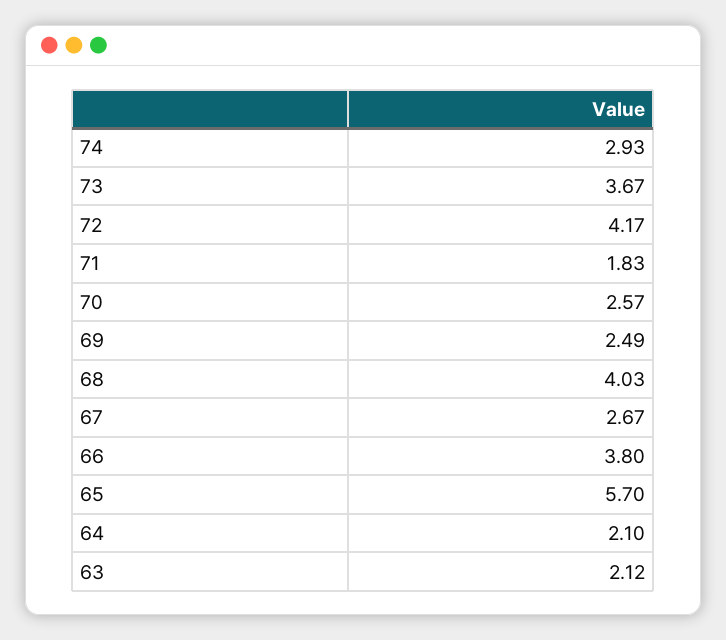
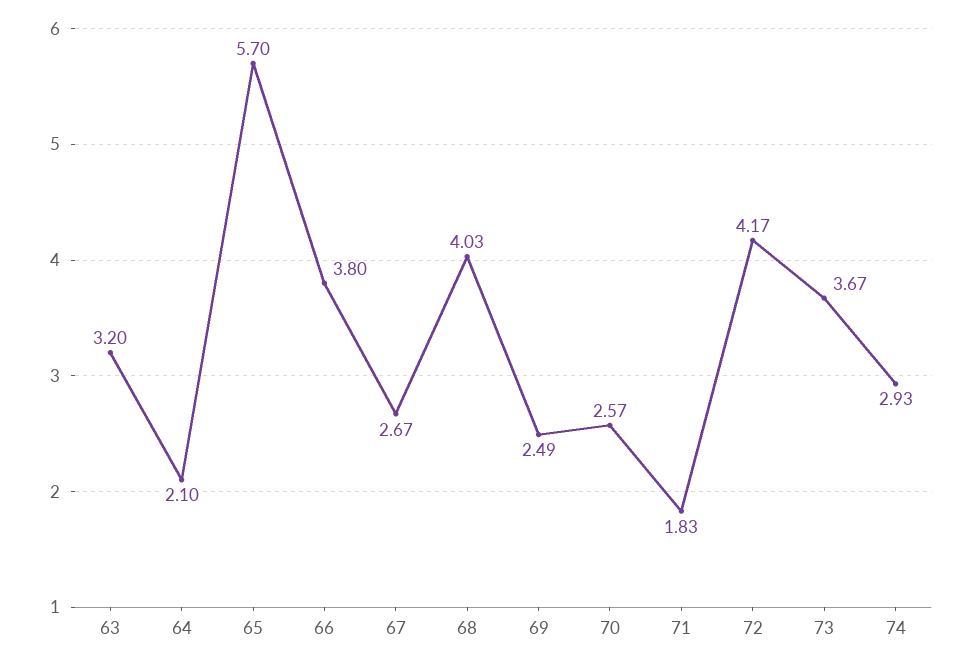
  {
    "74": 2.93,
    "73": 3.67,
    "72": 4.17,
    "71": 1.83,
    "70": 2.57,
    "69": 2.49,
    "68": 4.03,
    "67": 2.67,
    "66": 3.8,
    "65": 5.7,
    "64": 2.1,
-   "63": 2.12
+   "63": 3.2
  }

